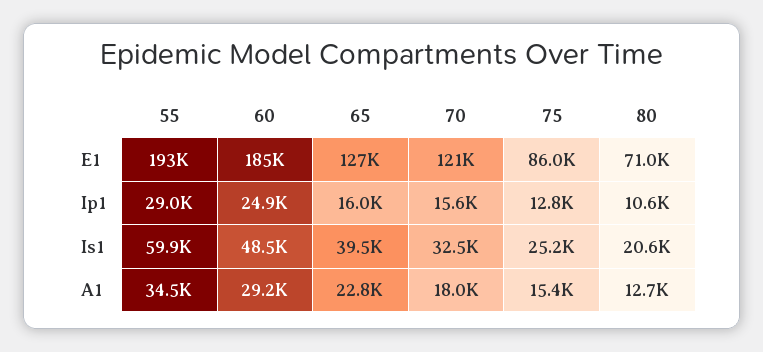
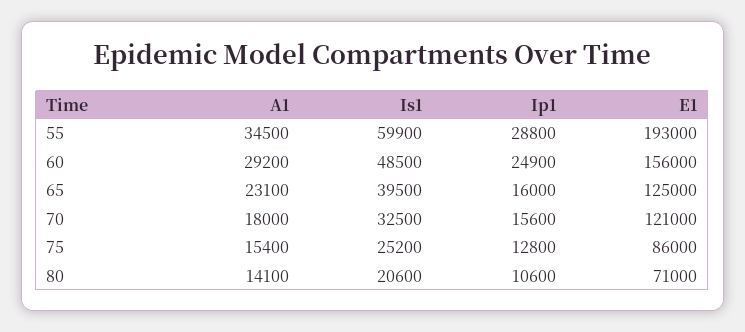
  {
    "55": {
      "E1": 193000,
-     "Ip1": 29000,
+     "Ip1": 28800,
      "Is1": 59900,
      "A1": 34500
    },
    "60": {
-     "E1": 185000,
+     "E1": 156000,
      "Ip1": 24900,
      "Is1": 48500,
      "A1": 29200
    },
    "65": {
-     "E1": 127000,
+     "E1": 125000,
      "Ip1": 16000,
      "Is1": 39500,
-     "A1": 22800
+     "A1": 23100
    },
    "70": {
      "E1": 121000,
      "Ip1": 15600,
      "Is1": 32500,
      "A1": 18000
    },
    "75": {
      "E1": 86000,
      "Ip1": 12800,
      "Is1": 25200,
      "A1": 15400
    },
    "80": {
      "E1": 71000,
      "Ip1": 10600,
      "Is1": 20600,
-     "A1": 12700
+     "A1": 14100
    }
  }

